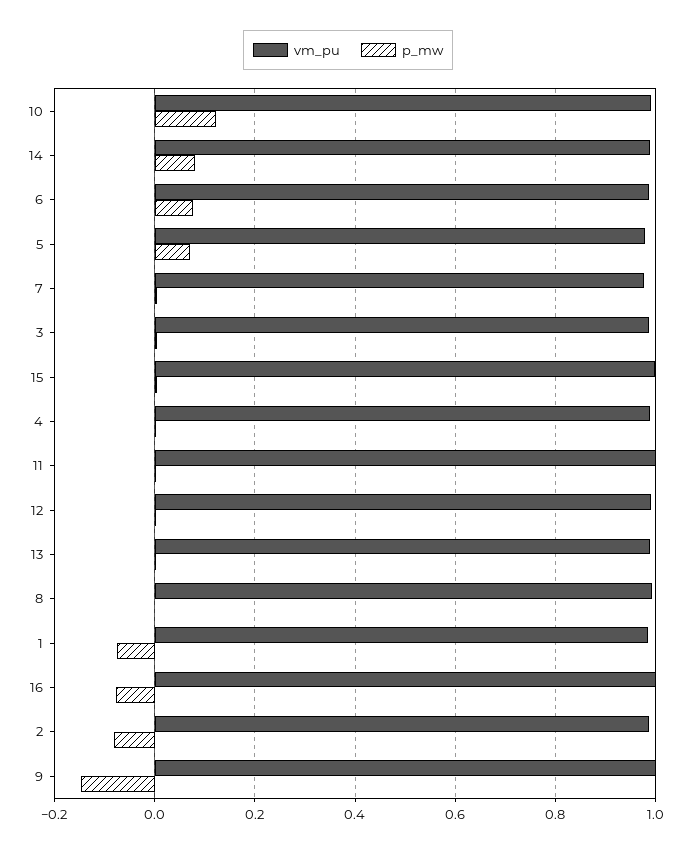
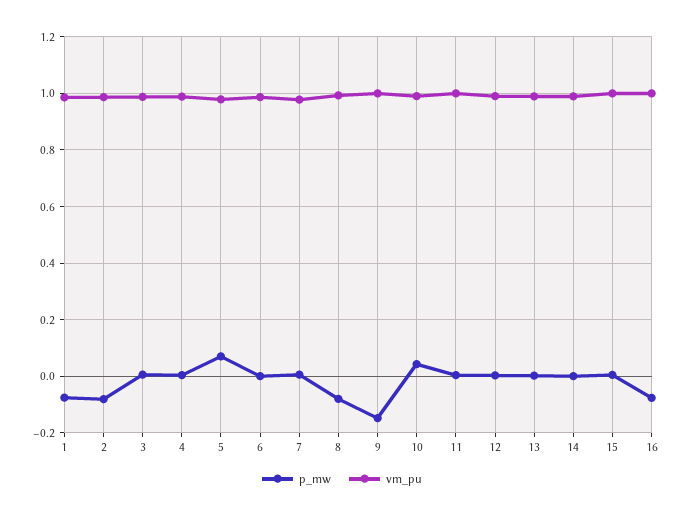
  {
    "vm_pu": {
      "10": 1,
      "14": 0.98,
      "6": 0.98,
      "5": 0.98,
      "7": 0.98,
      "3": 0.98,
      "15": 1,
      "4": 0.98,
      "11": 1,
      "12": 0.98,
      "13": 0.98,
      "8": 1,
      "1": 0.98,
      "16": 1,
      "2": 0.98,
      "9": 1
    },
    "p_mw": {
-     "10": 0.12,
+     "10": 0.05,
-     "14": 0.08,
+     "14": 0,
-     "6": 0.08,
+     "6": 0,
      "5": 0.06,
      "7": 0,
      "3": 0,
      "15": 0,
      "4": 0,
      "11": 0,
      "12": 0,
      "13": 0,
-     "8": 0,
+     "8": -0.075,
      "1": -0.08,
      "16": -0.08,
      "2": -0.08,
      "9": -0.14
    }
  }

